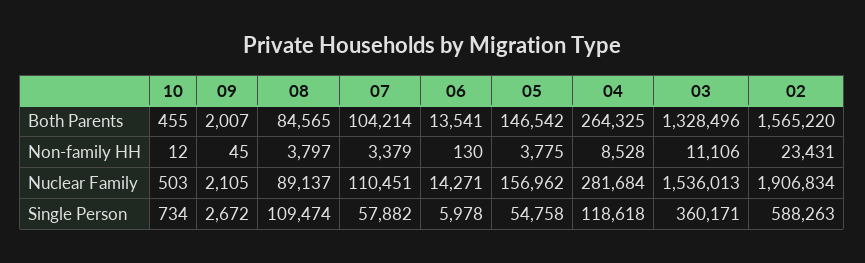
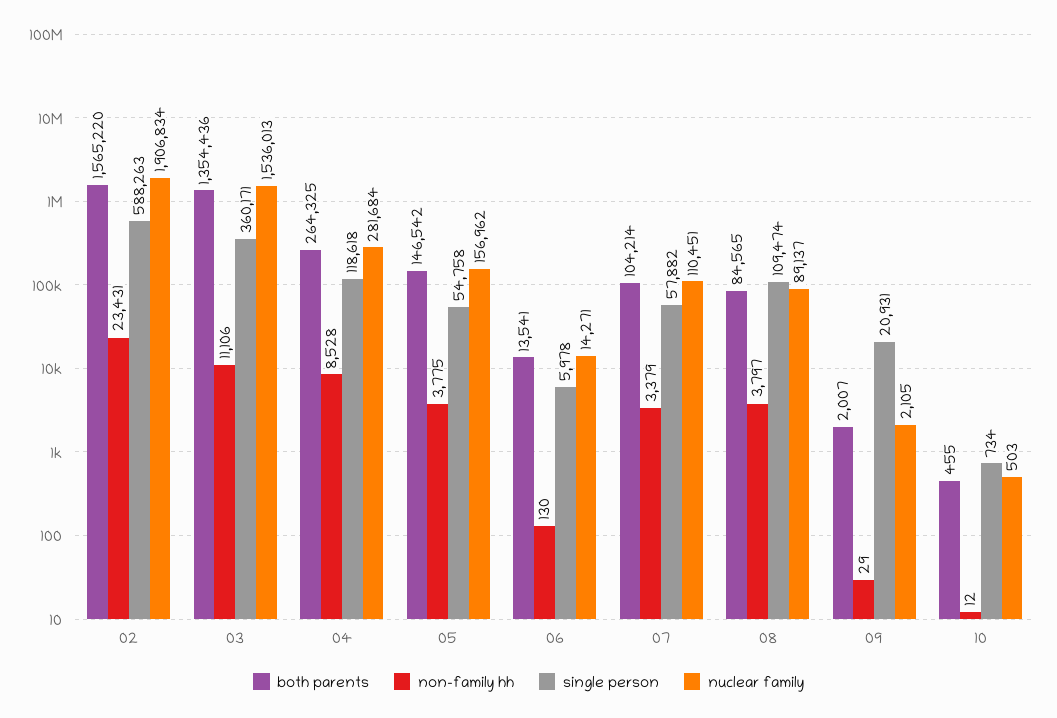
  {
    "Both Parents": {
      "10": 455,
      "09": 2007,
      "08": 84565,
      "07": 104214,
      "06": 13541,
      "05": 146542,
      "04": 264325,
-     "03": 1328496,
+     "03": 1354436,
      "02": 1565220
    },
    "Non-family HH": {
      "10": 12,
-     "09": 45,
+     "09": 29,
      "08": 3797,
      "07": 3379,
      "06": 130,
      "05": 3775,
      "04": 8528,
      "03": 11106,
      "02": 23431
    },
    "Nuclear Family": {
      "10": 503,
      "09": 2105,
      "08": 89137,
      "07": 110451,
      "06": 14271,
      "05": 156962,
      "04": 281684,
      "03": 1536013,
      "02": 1906834
    },
    "Single Person": {
      "10": 734,
-     "09": 2672,
+     "09": 20931,
      "08": 109474,
      "07": 57882,
      "06": 5978,
      "05": 54758,
      "04": 118618,
      "03": 360171,
      "02": 588263
    }
  }

